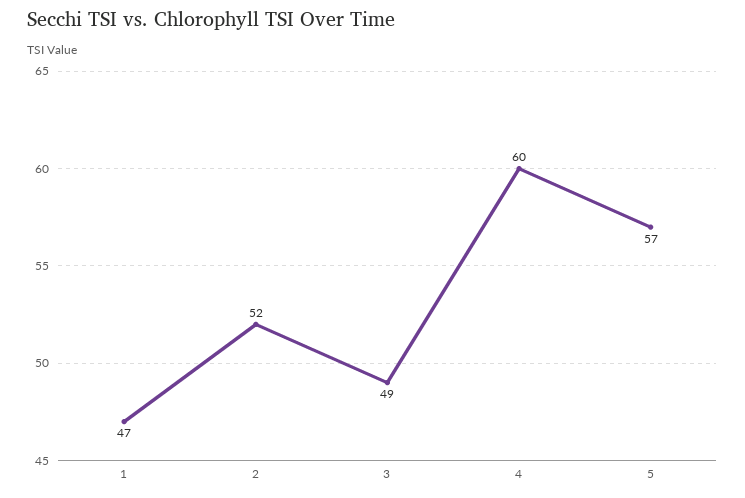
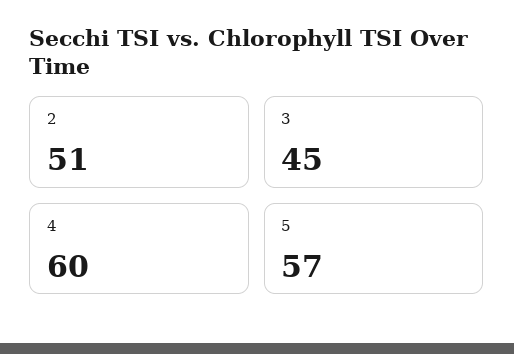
  {
-   "1": 47,
-   "2": 52,
+   "2": 51,
-   "3": 49,
+   "3": 45,
    "4": 60,
    "5": 57
  }

